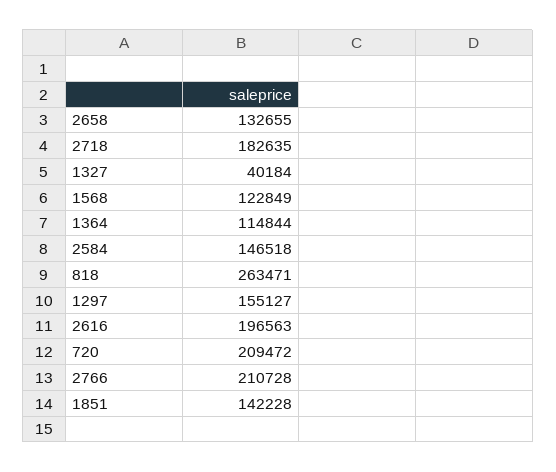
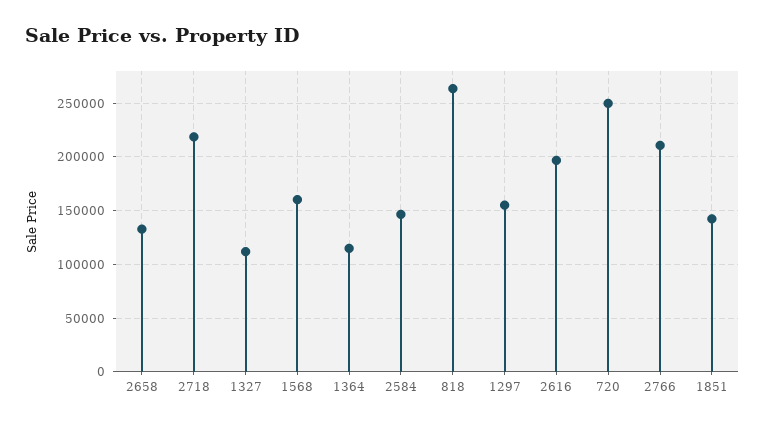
  {
    "2658": 132655,
-   "2718": 182635,
+   "2718": 220000,
-   "1327": 40184,
+   "1327": 110000,
-   "1568": 122849,
+   "1568": 160000,
    "1364": 114844,
    "2584": 146518,
    "818": 263471,
    "1297": 155127,
    "2616": 196563,
-   "720": 209472,
+   "720": 250000,
    "2766": 210728,
    "1851": 142228
  }

